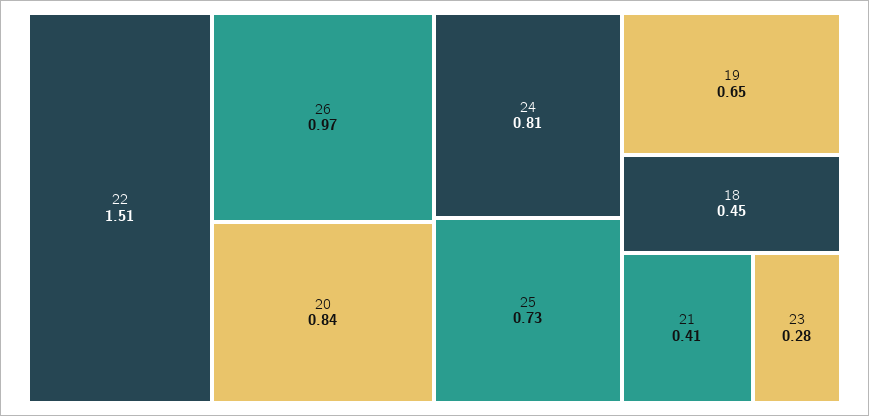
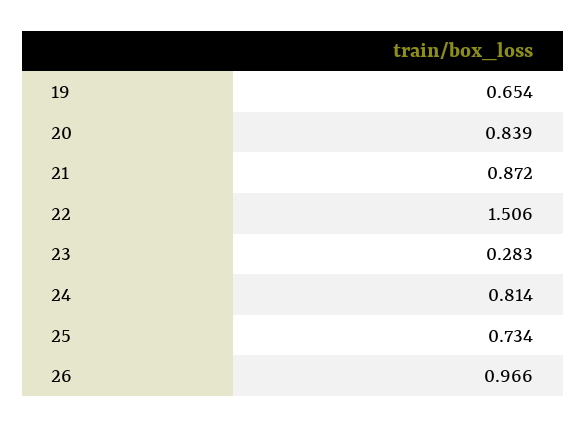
  {
    "22": 1.506,
    "26": 0.966,
    "20": 0.839,
    "24": 0.814,
    "25": 0.734,
    "19": 0.654,
-   "18": 0.45,
-   "21": 0.41,
+   "21": 0.872,
    "23": 0.283
  }

